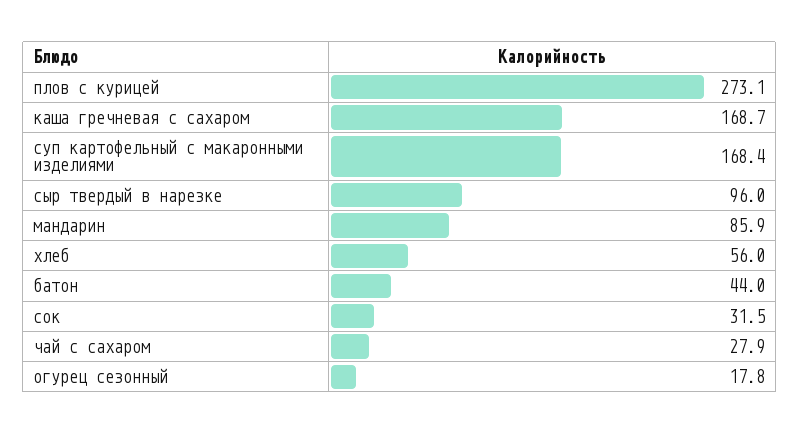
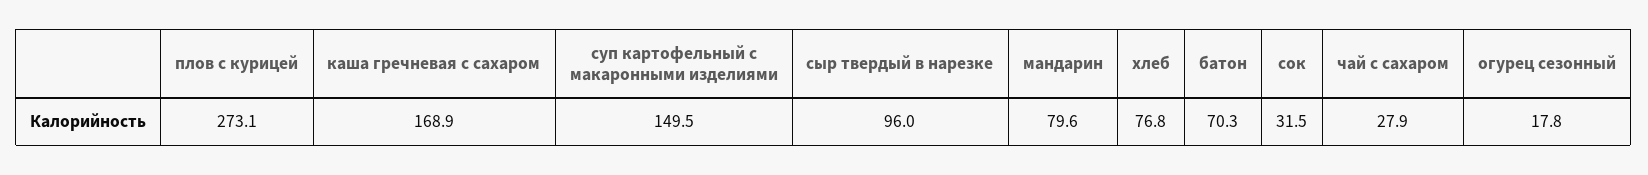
  {
    "плов с курицей": 273.1,
-   "каша гречневая с сахаром": 168.7,
+   "каша гречневая с сахаром": 168.9,
-   "суп картофельный с макаронными изделиями": 168.4,
+   "суп картофельный с макаронными изделиями": 149.5,
    "сыр твердый в нарезке": 96,
-   "мандарин": 85.9,
+   "мандарин": 79.6,
-   "хлеб": 56,
+   "хлеб": 76.8,
-   "батон": 44,
+   "батон": 70.3,
    "сок": 31.5,
    "чай с сахаром": 27.9,
    "огурец сезонный": 17.8
  }

